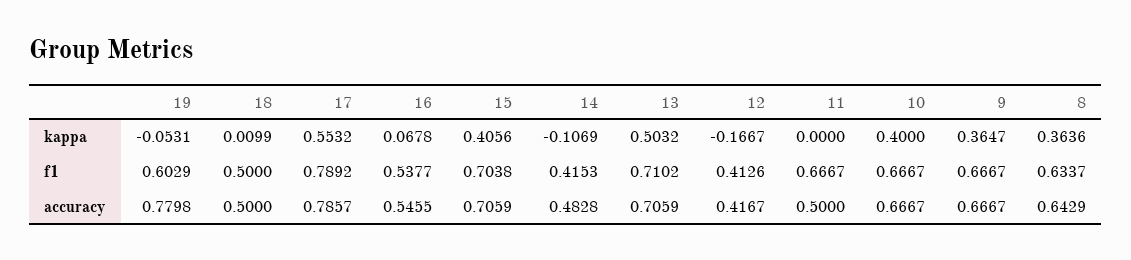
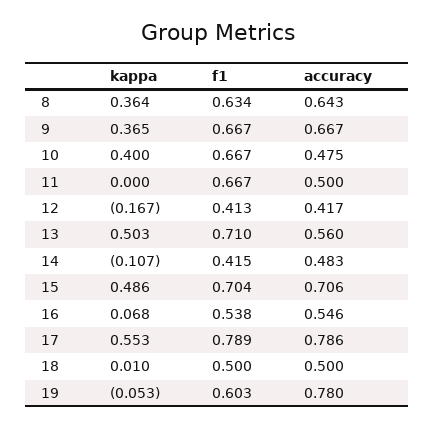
  {
    "19": {
      "kappa": -0.0531,
      "f1": 0.6029,
      "accuracy": 0.7798
    },
    "18": {
      "kappa": 0.0099,
      "f1": 0.5,
      "accuracy": 0.5
    },
    "17": {
      "kappa": 0.5532,
      "f1": 0.7892,
      "accuracy": 0.7857
    },
    "16": {
      "kappa": 0.0678,
      "f1": 0.5377,
      "accuracy": 0.5455
    },
    "15": {
-     "kappa": 0.4056,
+     "kappa": 0.486,
      "f1": 0.7038,
      "accuracy": 0.7059
    },
    "14": {
      "kappa": -0.1069,
      "f1": 0.4153,
      "accuracy": 0.4828
    },
    "13": {
      "kappa": 0.5032,
      "f1": 0.7102,
-     "accuracy": 0.7059
+     "accuracy": 0.56
    },
    "12": {
      "kappa": -0.1667,
      "f1": 0.4126,
      "accuracy": 0.4167
    },
    "11": {
      "kappa": 0,
      "f1": 0.6667,
      "accuracy": 0.5
    },
    "10": {
      "kappa": 0.4,
      "f1": 0.6667,
-     "accuracy": 0.6667
+     "accuracy": 0.475
    },
    "9": {
      "kappa": 0.3647,
      "f1": 0.6667,
      "accuracy": 0.6667
    },
    "8": {
      "kappa": 0.3636,
      "f1": 0.6337,
      "accuracy": 0.6429
    }
  }

